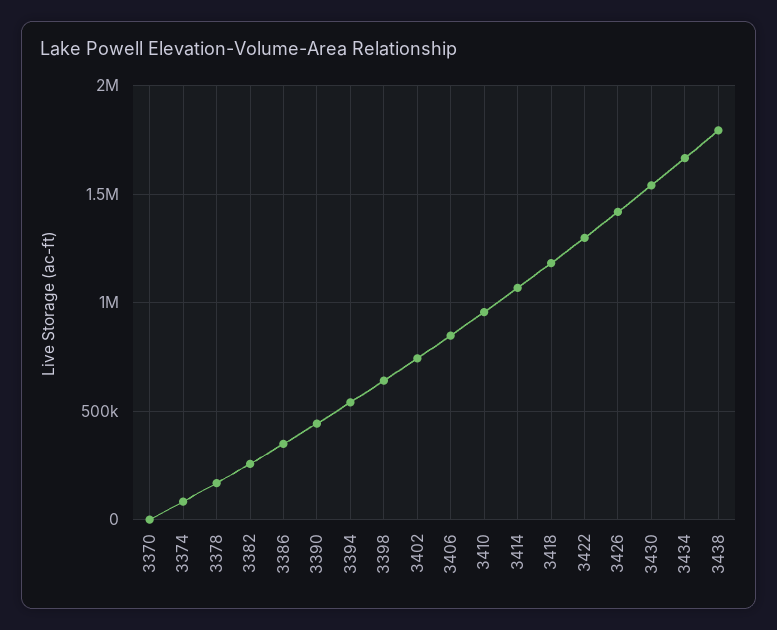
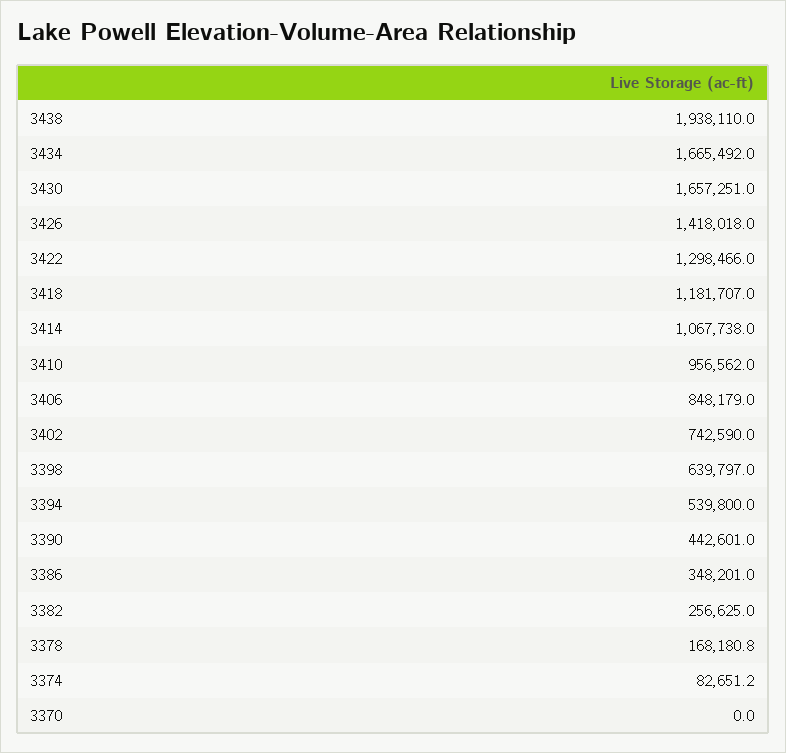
  {
    "3370": 0,
    "3374": 82651.2,
    "3378": 168180.8,
    "3382": 256625,
    "3386": 348201,
    "3390": 442601,
    "3394": 539800,
    "3398": 639797,
    "3402": 742590,
    "3406": 848179,
    "3410": 956562,
    "3414": 1067738,
    "3418": 1181707,
    "3422": 1298466,
    "3426": 1418018,
-   "3430": 1550000,
+   "3430": 1657251,
    "3434": 1665492,
-   "3438": 1800000
+   "3438": 1938110
  }

